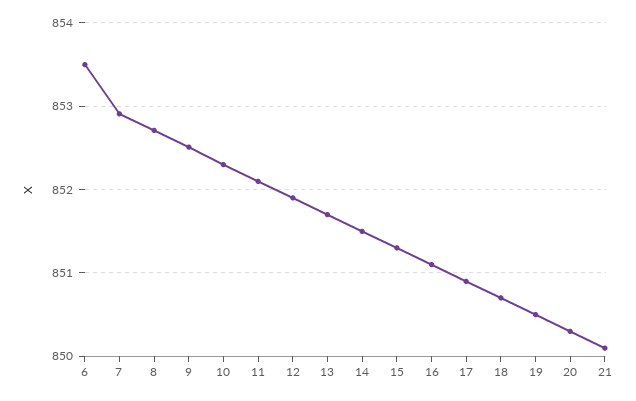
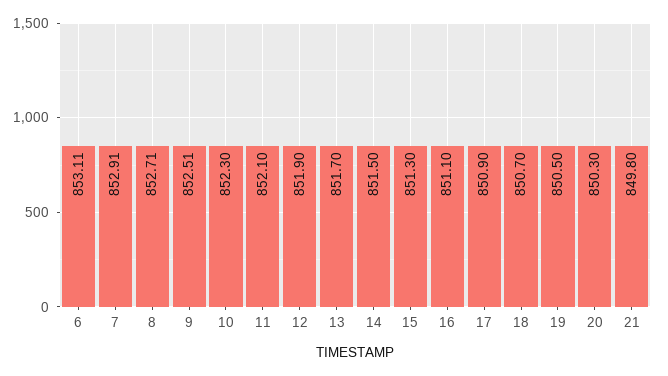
  {
-   "6": 853.5,
+   "6": 853.11,
    "7": 852.91,
    "8": 852.71,
    "9": 852.51,
    "10": 852.3,
    "11": 852.1,
    "12": 851.9,
    "13": 851.7,
    "14": 851.5,
    "15": 851.3,
    "16": 851.1,
    "17": 850.9,
    "18": 850.7,
    "19": 850.5,
    "20": 850.3,
-   "21": 850.1
+   "21": 849.8
  }

